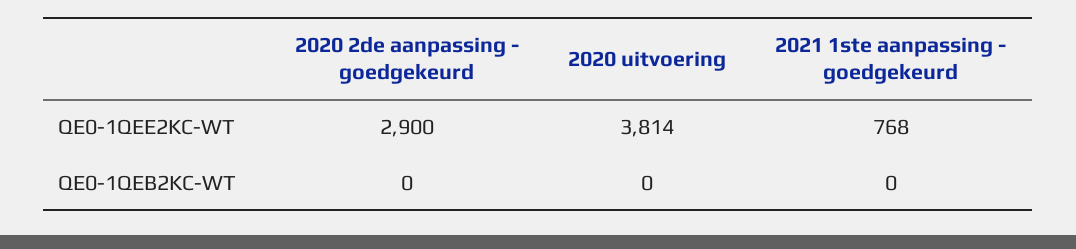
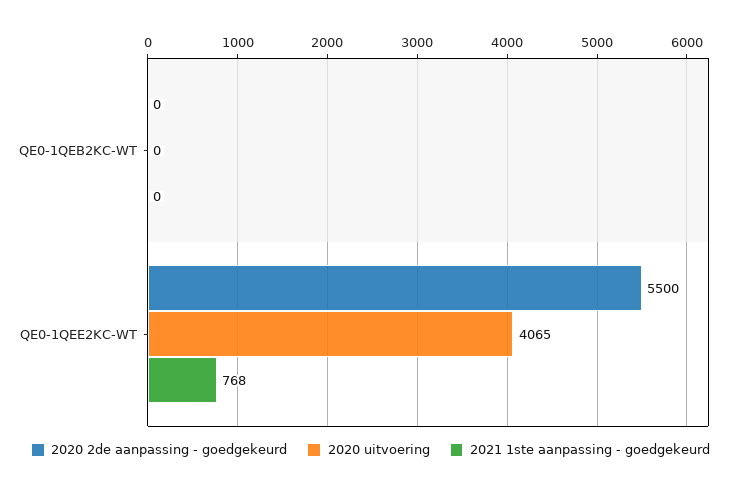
  {
    "2020 2de aanpassing - goedgekeurd": {
-     "QE0-1QEE2KC-WT": 2900,
+     "QE0-1QEE2KC-WT": 5500,
      "QE0-1QEB2KC-WT": 0
    },
    "2020 uitvoering": {
-     "QE0-1QEE2KC-WT": 3814,
+     "QE0-1QEE2KC-WT": 4065,
      "QE0-1QEB2KC-WT": 0
    },
    "2021 1ste aanpassing - goedgekeurd": {
      "QE0-1QEE2KC-WT": 768,
      "QE0-1QEB2KC-WT": 0
    }
  }

